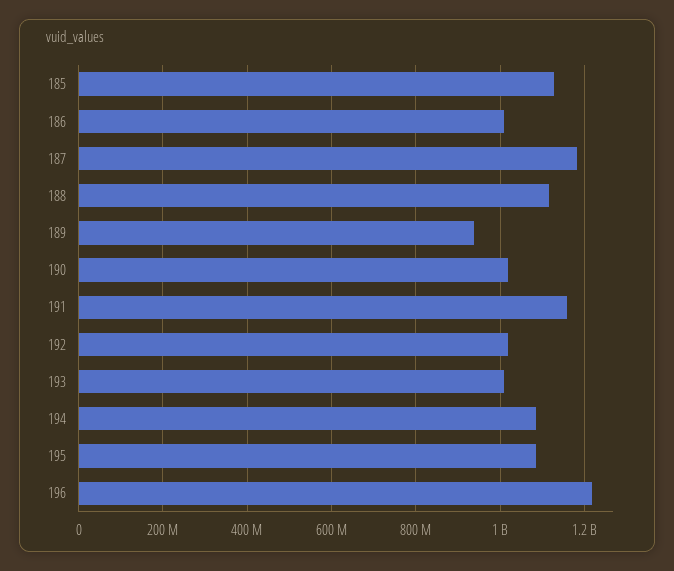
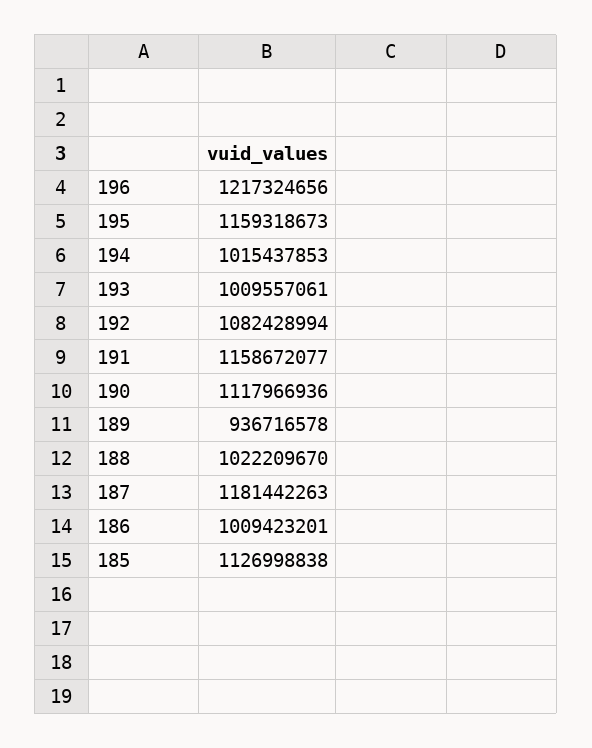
  {
    "185": 1126998838,
    "186": 1009423201,
    "187": 1181442263,
-   "188": 1120000000,
+   "188": 1022209670,
    "189": 936716578,
-   "190": 1020000000,
+   "190": 1117966936,
    "191": 1158672077,
-   "192": 1020000000,
+   "192": 1082428994,
    "193": 1009557061,
-   "194": 1080000000,
+   "194": 1015437853,
-   "195": 1080000000,
+   "195": 1159318673,
    "196": 1217324656
  }

